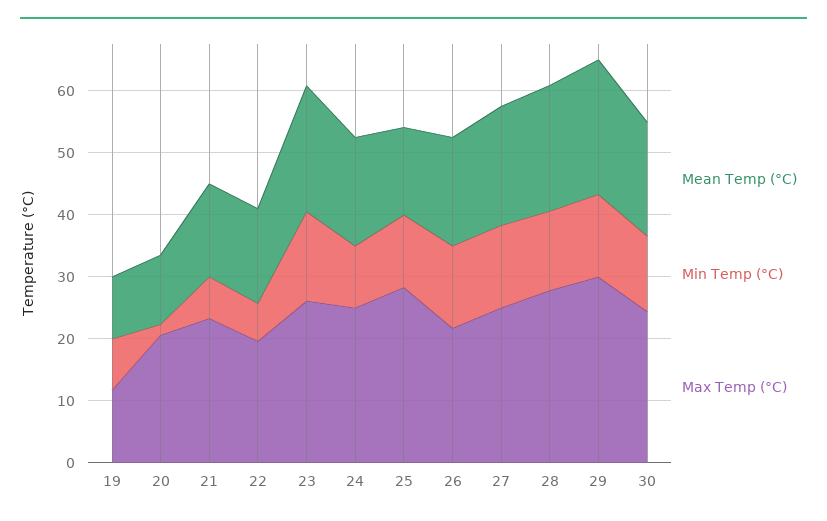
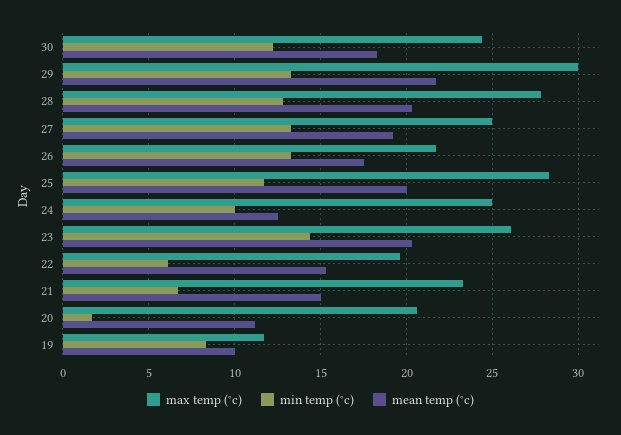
  {
    "Mean Temp (°C)": {
      "19": 10,
      "20": 11,
      "21": 15,
      "22": 15.5,
      "23": 20.5,
-     "24": 18,
+     "24": 12.5,
-     "25": 14,
+     "25": 20,
      "26": 17.5,
      "27": 19,
      "28": 20.5,
      "29": 21.5,
      "30": 18.5
    },
    "Min Temp (°C)": {
      "19": 8.5,
      "20": 1.5,
      "21": 6.5,
      "22": 6,
      "23": 14.5,
      "24": 10,
      "25": 11.5,
      "26": 13.5,
      "27": 13.5,
      "28": 13,
      "29": 13.5,
      "30": 12
    },
    "Max Temp (°C)": {
      "19": 11.5,
      "20": 20.5,
      "21": 23.5,
      "22": 19.5,
      "23": 26,
      "24": 25,
      "25": 28.5,
      "26": 21.5,
      "27": 25,
      "28": 28,
      "29": 30,
      "30": 24.5
    }
  }

